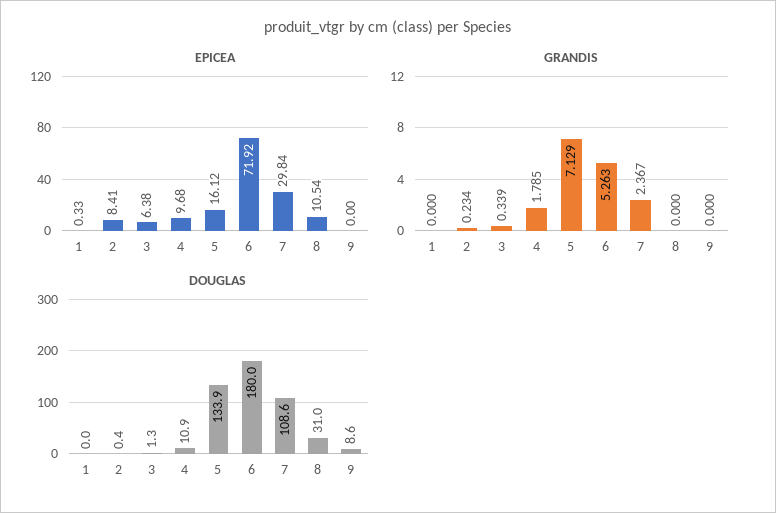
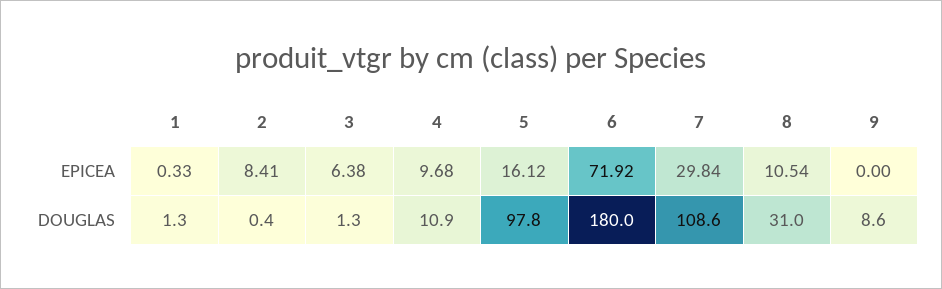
  {
    "EPICEA": {
      "1": 0.33,
      "2": 8.41,
      "3": 6.38,
      "4": 9.68,
      "5": 16.12,
      "6": 71.92,
      "7": 29.84,
      "8": 10.54,
      "9": 0
    },
-   "GRANDIS": {
-     "1": 0,
-     "2": 0.234,
-     "3": 0.339,
-     "4": 1.785,
-     "5": 7.129,
-     "6": 5.263,
-     "7": 2.367,
-     "8": 0,
-     "9": 0
-   },
    "DOUGLAS": {
-     "1": 0,
+     "1": 1.3,
      "2": 0.4,
      "3": 1.3,
      "4": 10.9,
-     "5": 133.9,
+     "5": 97.8,
      "6": 180,
      "7": 108.6,
      "8": 31,
      "9": 8.6
    }
  }

